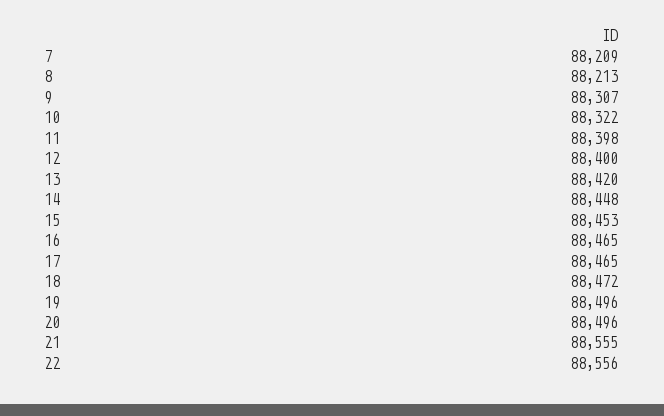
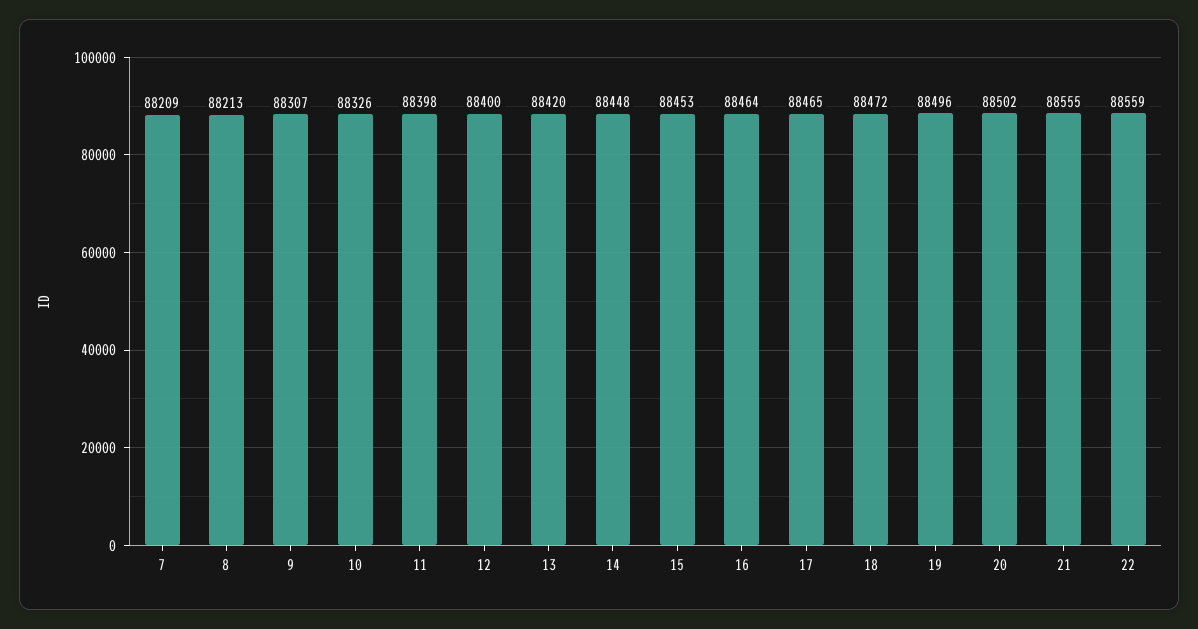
  {
    "7": 88209,
    "8": 88213,
    "9": 88307,
-   "10": 88322,
+   "10": 88326,
    "11": 88398,
    "12": 88400,
    "13": 88420,
    "14": 88448,
    "15": 88453,
-   "16": 88465,
+   "16": 88464,
    "17": 88465,
    "18": 88472,
    "19": 88496,
-   "20": 88496,
+   "20": 88502,
    "21": 88555,
-   "22": 88556
+   "22": 88559
  }

